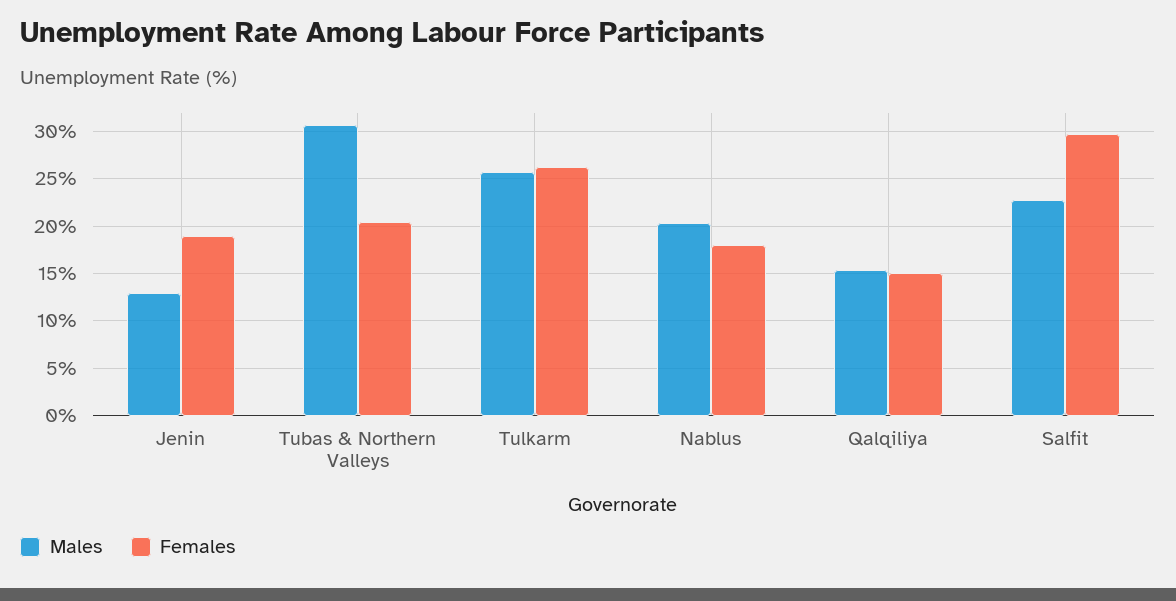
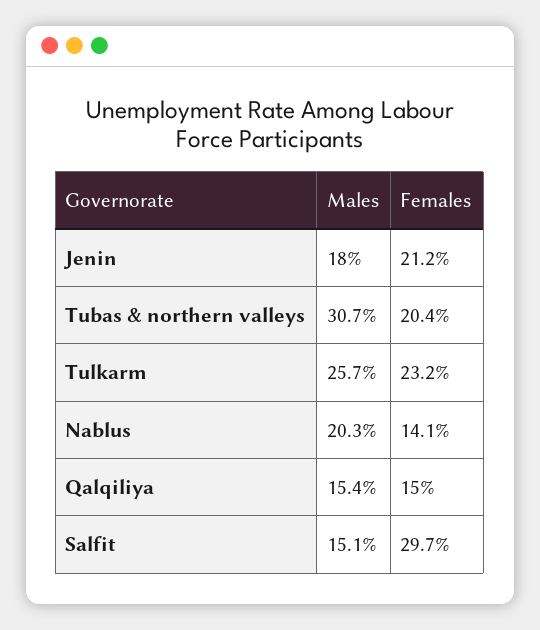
  {
    "Males": {
-     "Jenin": 13,
+     "Jenin": 18,
      "Tubas & Northern Valleys": 30.7,
      "Tulkarm": 25.7,
      "Nablus": 20.3,
      "Qalqiliya": 15.4,
-     "Salfit": 23
+     "Salfit": 15.1
    },
    "Females": {
-     "Jenin": 19,
+     "Jenin": 21.2,
      "Tubas & Northern Valleys": 20.4,
-     "Tulkarm": 26,
+     "Tulkarm": 23.2,
-     "Nablus": 18,
+     "Nablus": 14.1,
      "Qalqiliya": 15,
      "Salfit": 29.7
    }
  }

